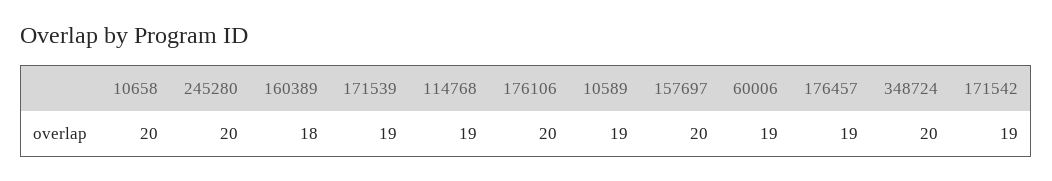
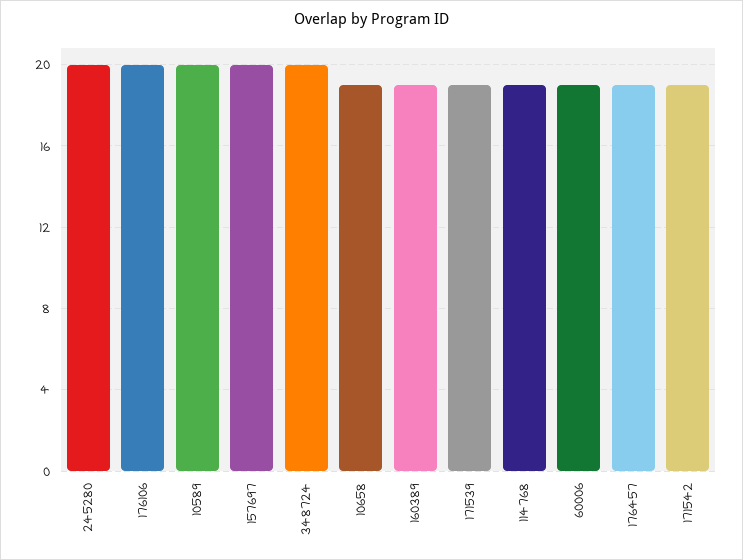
  {
-   "10658": 20,
+   "10658": 19,
    "245280": 20,
-   "160389": 18,
+   "160389": 19,
    "171539": 19,
    "114768": 19,
    "176106": 20,
-   "10589": 19,
+   "10589": 20,
    "157697": 20,
    "60006": 19,
    "176457": 19,
    "348724": 20,
    "171542": 19
  }

